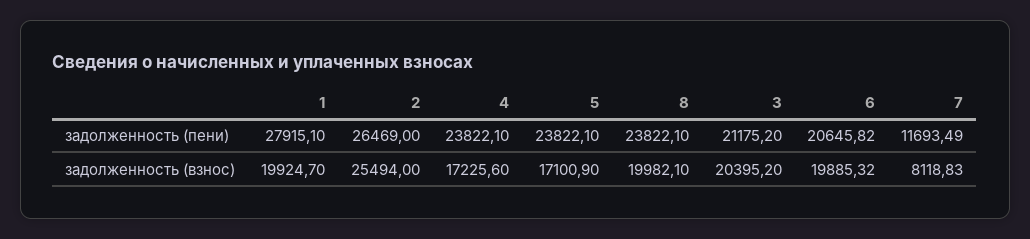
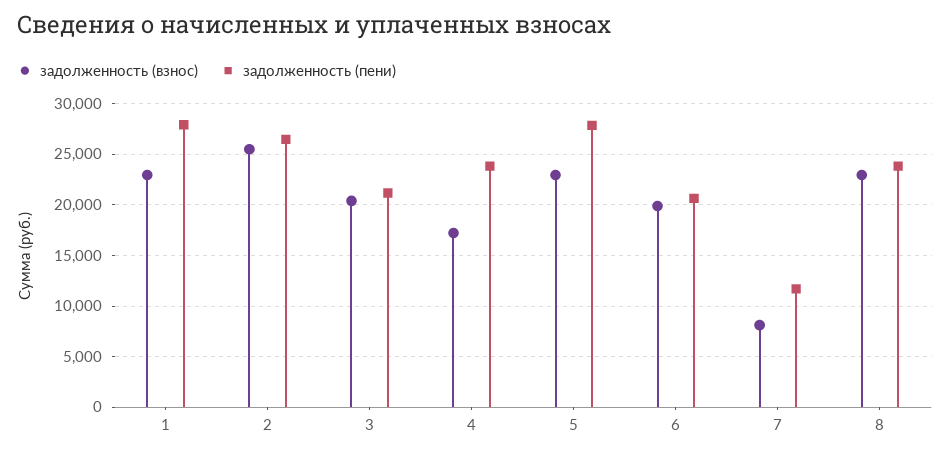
  {
    "задолженность (пени)": {
      "1": 27915.1,
      "2": 26469,
      "4": 23822.1,
-     "5": 23822.1,
+     "5": 28000,
      "8": 23822.1,
      "3": 21175.2,
      "6": 20645.82,
      "7": 11693.49
    },
    "задолженность (взнос)": {
-     "1": 19924.7,
+     "1": 23000,
      "2": 25494,
      "4": 17225.6,
-     "5": 17100.9,
+     "5": 23000,
-     "8": 19982.1,
+     "8": 23000,
      "3": 20395.2,
      "6": 19885.32,
      "7": 8118.83
    }
  }

